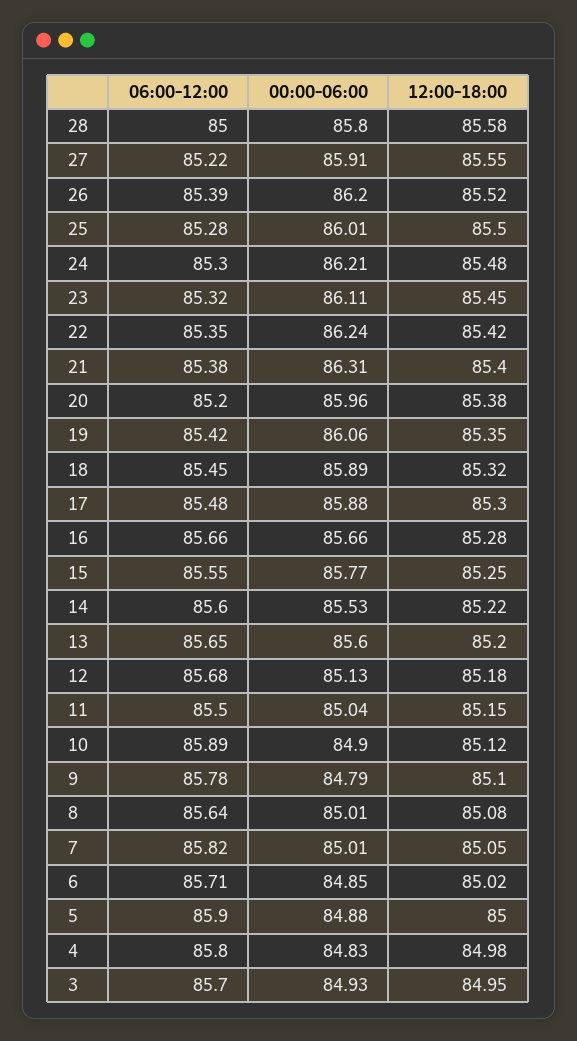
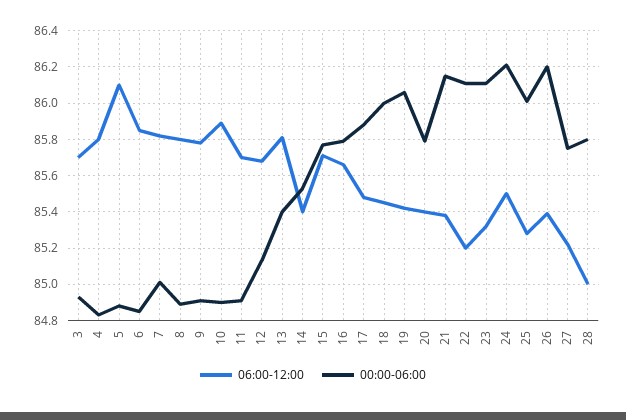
  {
    "06:00-12:00": {
      "28": 85,
      "27": 85.22,
      "26": 85.39,
      "25": 85.28,
-     "24": 85.3,
+     "24": 85.5,
      "23": 85.32,
-     "22": 85.35,
+     "22": 85.2,
      "21": 85.38,
-     "20": 85.2,
+     "20": 85.4,
      "19": 85.42,
      "18": 85.45,
      "17": 85.48,
      "16": 85.66,
-     "15": 85.55,
+     "15": 85.7,
-     "14": 85.6,
+     "14": 85.4,
-     "13": 85.65,
+     "13": 85.8,
      "12": 85.68,
-     "11": 85.5,
+     "11": 85.7,
      "10": 85.89,
      "9": 85.78,
-     "8": 85.64,
+     "8": 85.8,
      "7": 85.82,
-     "6": 85.71,
+     "6": 85.85,
-     "5": 85.9,
+     "5": 86.1,
      "4": 85.8,
      "3": 85.7
    },
    "00:00-06:00": {
      "28": 85.8,
-     "27": 85.91,
+     "27": 85.75,
      "26": 86.2,
      "25": 86.01,
      "24": 86.21,
      "23": 86.11,
-     "22": 86.24,
+     "22": 86.1,
-     "21": 86.31,
+     "21": 86.15,
-     "20": 85.96,
+     "20": 85.8,
      "19": 86.06,
-     "18": 85.89,
+     "18": 86,
      "17": 85.88,
-     "16": 85.66,
+     "16": 85.8,
      "15": 85.77,
      "14": 85.53,
-     "13": 85.6,
+     "13": 85.4,
      "12": 85.13,
-     "11": 85.04,
+     "11": 84.9,
      "10": 84.9,
-     "9": 84.79,
+     "9": 84.9,
-     "8": 85.01,
+     "8": 84.9,
      "7": 85.01,
      "6": 84.85,
      "5": 84.88,
      "4": 84.83,
      "3": 84.93
-   },
+   }
-   "12:00-18:00": {
-     "28": 85.58,
-     "27": 85.55,
-     "26": 85.52,
-     "25": 85.5,
-     "24": 85.48,
-     "23": 85.45,
-     "22": 85.42,
-     "21": 85.4,
-     "20": 85.38,
-     "19": 85.35,
-     "18": 85.32,
-     "17": 85.3,
-     "16": 85.28,
-     "15": 85.25,
-     "14": 85.22,
-     "13": 85.2,
-     "12": 85.18,
-     "11": 85.15,
-     "10": 85.12,
-     "9": 85.1,
-     "8": 85.08,
-     "7": 85.05,
-     "6": 85.02,
-     "5": 85,
-     "4": 84.98,
-     "3": 84.95
-   }
  }

